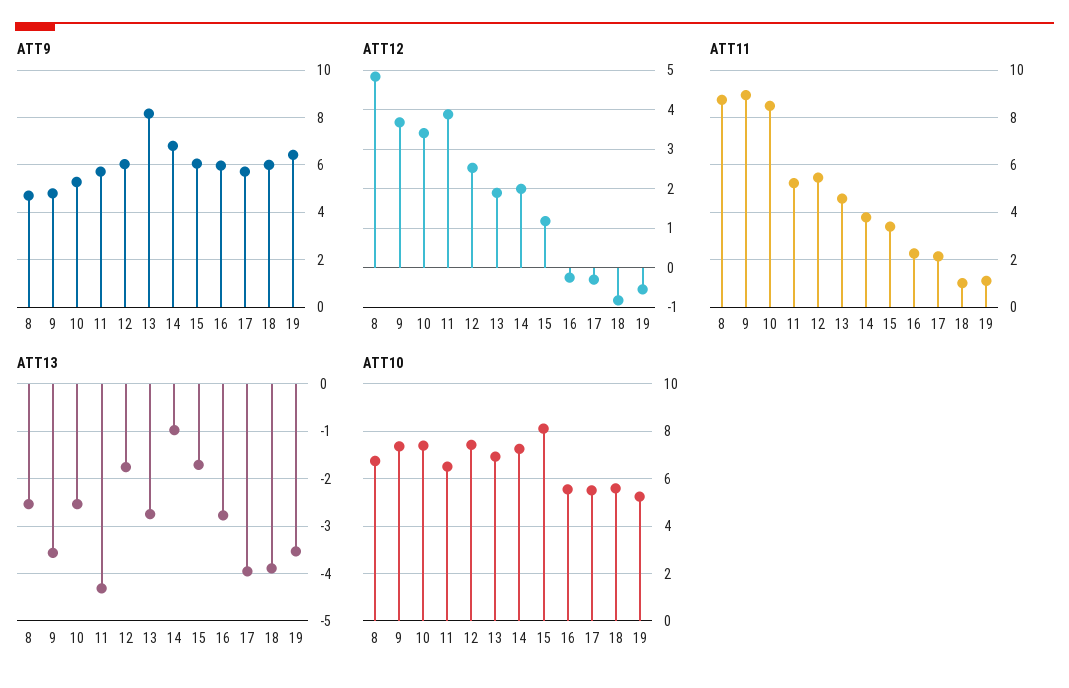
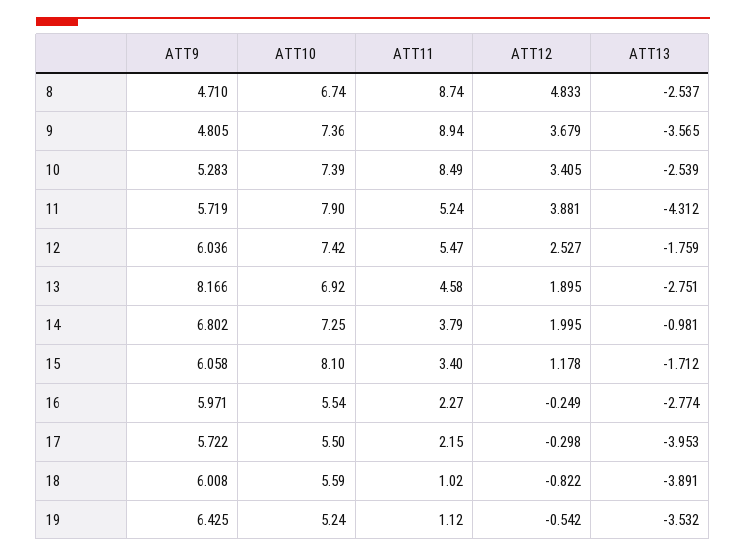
  {
    "ATT9": {
      "8": 4.71,
      "9": 4.805,
      "10": 5.283,
      "11": 5.719,
      "12": 6.036,
      "13": 8.166,
      "14": 6.802,
      "15": 6.058,
      "16": 5.971,
      "17": 5.722,
      "18": 6.008,
      "19": 6.425
    },
    "ATT12": {
      "8": 4.833,
      "9": 3.679,
      "10": 3.405,
      "11": 3.881,
      "12": 2.527,
      "13": 1.895,
      "14": 1.995,
      "15": 1.178,
      "16": -0.249,
      "17": -0.298,
      "18": -0.822,
      "19": -0.542
    },
    "ATT11": {
      "8": 8.74,
      "9": 8.94,
      "10": 8.49,
      "11": 5.24,
      "12": 5.47,
      "13": 4.58,
      "14": 3.79,
      "15": 3.4,
      "16": 2.27,
      "17": 2.15,
      "18": 1.02,
      "19": 1.12
    },
    "ATT13": {
      "8": -2.537,
      "9": -3.565,
      "10": -2.539,
      "11": -4.312,
      "12": -1.759,
      "13": -2.751,
      "14": -0.981,
      "15": -1.712,
      "16": -2.774,
      "17": -3.953,
      "18": -3.891,
      "19": -3.532
    },
    "ATT10": {
      "8": 6.74,
      "9": 7.36,
      "10": 7.39,
-     "11": 6.5,
+     "11": 7.9,
      "12": 7.42,
      "13": 6.92,
      "14": 7.25,
      "15": 8.1,
      "16": 5.54,
      "17": 5.5,
      "18": 5.59,
      "19": 5.24
    }
  }

